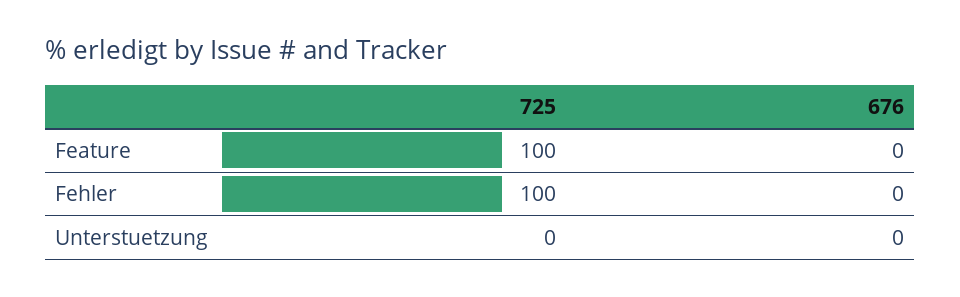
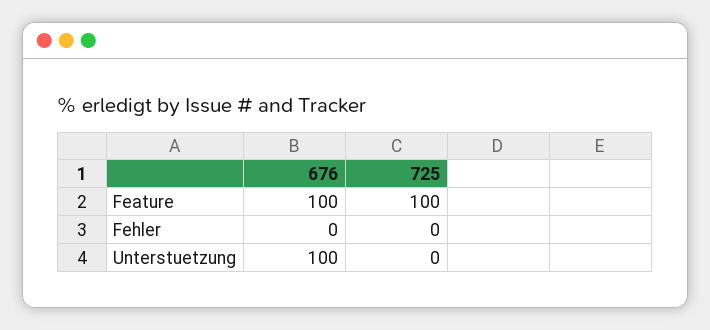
  {
    "725": {
      "Feature": 100,
-     "Fehler": 100,
+     "Fehler": 0,
      "Unterstuetzung": 0
    },
    "676": {
-     "Feature": 0,
+     "Feature": 100,
      "Fehler": 0,
-     "Unterstuetzung": 0
+     "Unterstuetzung": 100
    }
  }

